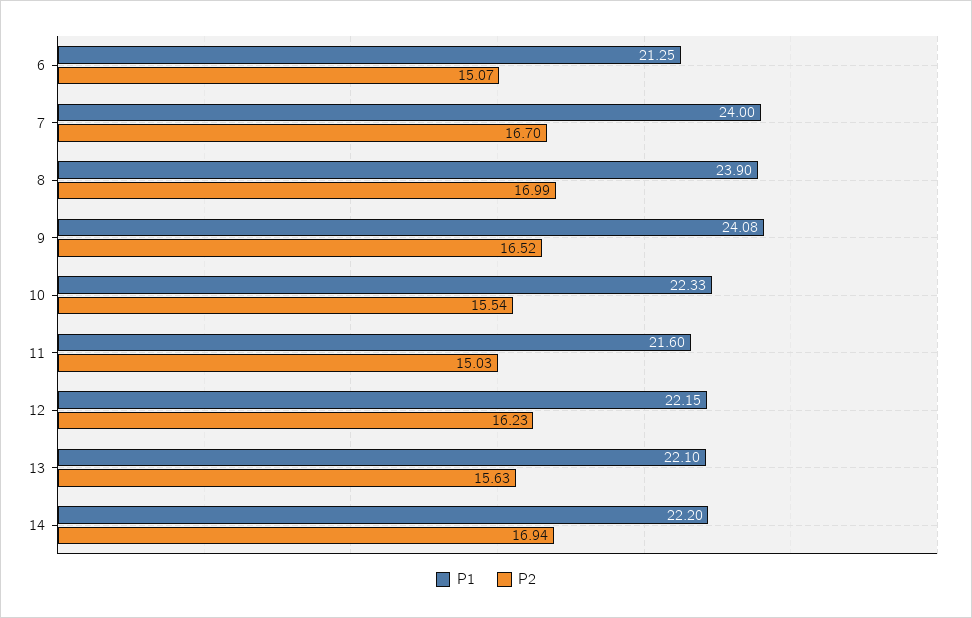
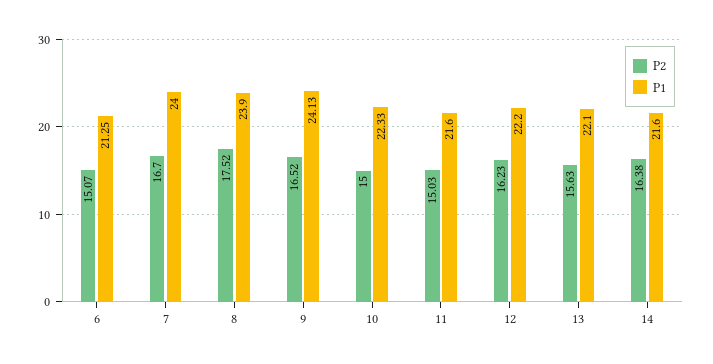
  {
    "P1": {
      "6": 21.25,
      "7": 24,
      "8": 23.9,
-     "9": 24.08,
+     "9": 24.13,
      "10": 22.33,
      "11": 21.6,
-     "12": 22.15,
+     "12": 22.2,
      "13": 22.1,
-     "14": 22.2
+     "14": 21.6
    },
    "P2": {
      "6": 15.07,
      "7": 16.7,
-     "8": 16.99,
+     "8": 17.52,
      "9": 16.52,
-     "10": 15.54,
+     "10": 15,
      "11": 15.03,
      "12": 16.23,
      "13": 15.63,
-     "14": 16.94
+     "14": 16.38
    }
  }

